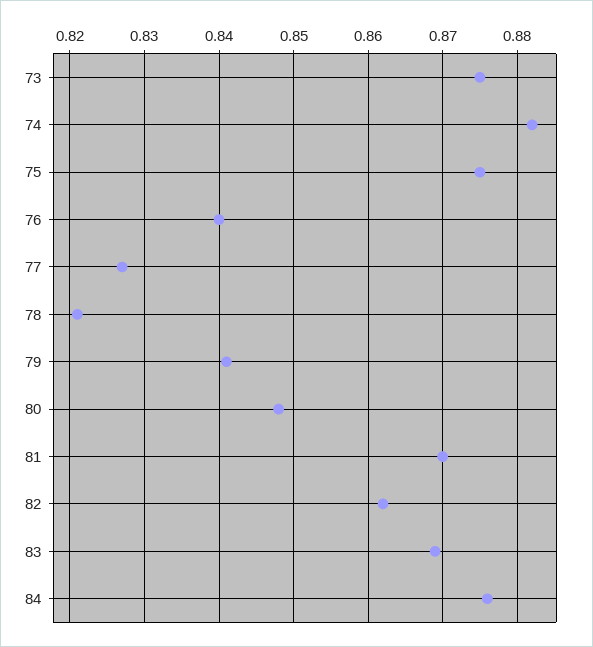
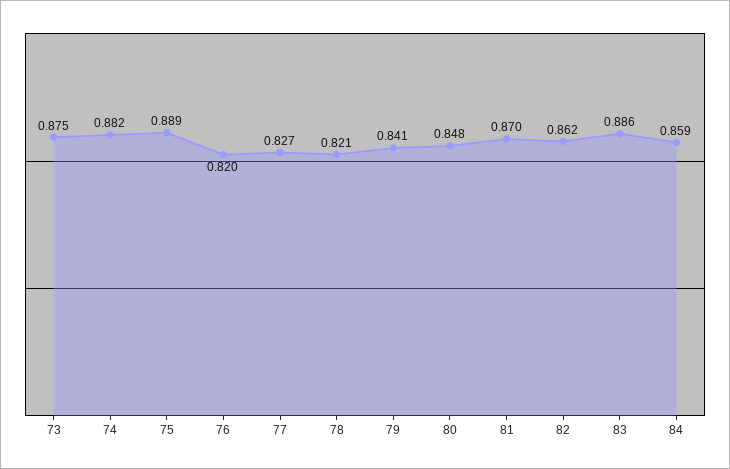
  {
    "73": 0.875,
    "74": 0.882,
-   "75": 0.875,
+   "75": 0.889,
-   "76": 0.84,
+   "76": 0.82,
    "77": 0.827,
    "78": 0.821,
    "79": 0.841,
    "80": 0.848,
    "81": 0.87,
    "82": 0.862,
-   "83": 0.869,
+   "83": 0.886,
-   "84": 0.876
+   "84": 0.859
  }

